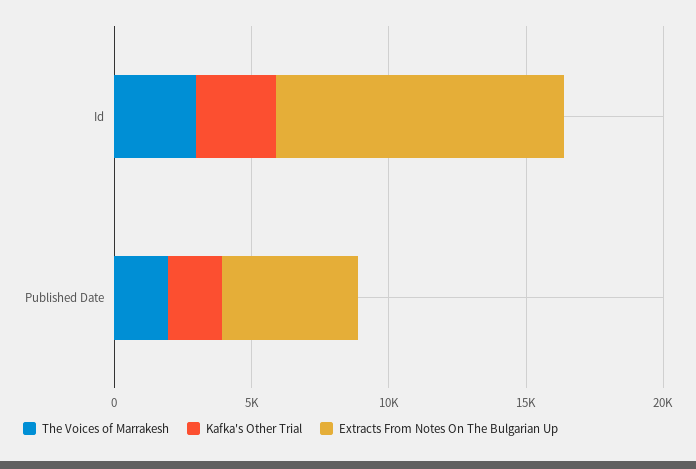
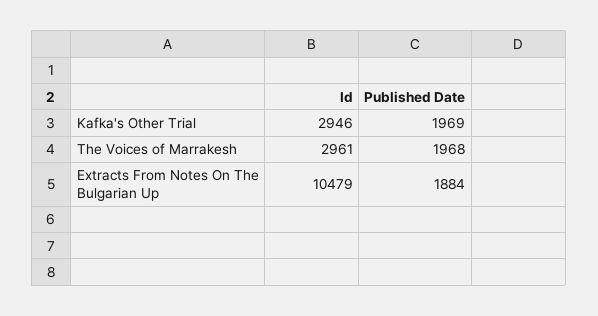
  {
    "The Voices of Marrakesh": {
      "Id": 2961,
      "Published Date": 1968
    },
    "Kafka's Other Trial": {
      "Id": 2946,
      "Published Date": 1969
    },
    "Extracts From Notes On The Bulgarian Up": {
      "Id": 10479,
-     "Published Date": 5000
+     "Published Date": 1884
    }
  }

